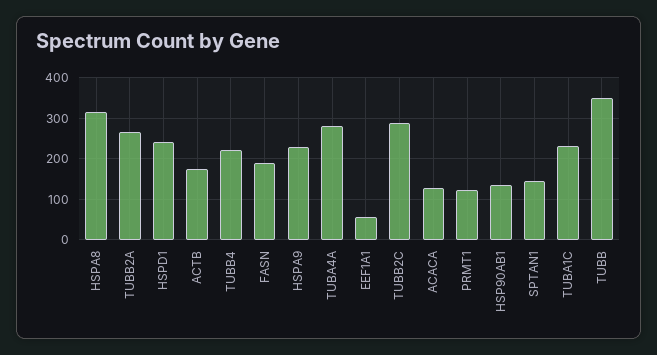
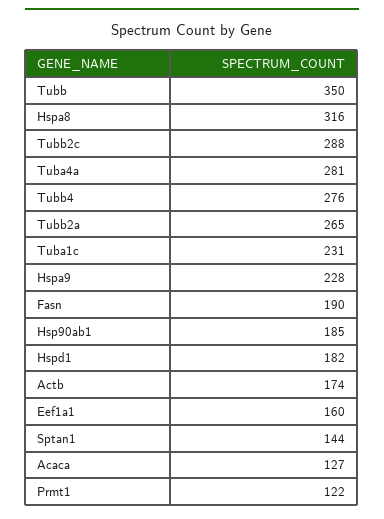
  {
    "HSPA8": 316,
    "TUBB2A": 265,
-   "HSPD1": 240,
+   "HSPD1": 182,
    "ACTB": 174,
-   "TUBB4": 220,
+   "TUBB4": 276,
    "FASN": 190,
    "HSPA9": 228,
    "TUBA4A": 281,
-   "EEF1A1": 60,
+   "EEF1A1": 160,
    "TUBB2C": 288,
    "ACACA": 127,
    "PRMT1": 122,
-   "HSP90AB1": 140,
+   "HSP90AB1": 185,
    "SPTAN1": 144,
    "TUBA1C": 231,
    "TUBB": 350
  }

